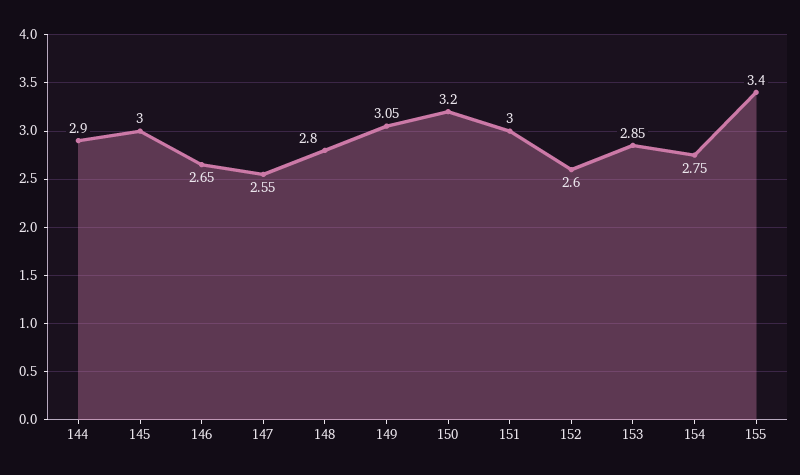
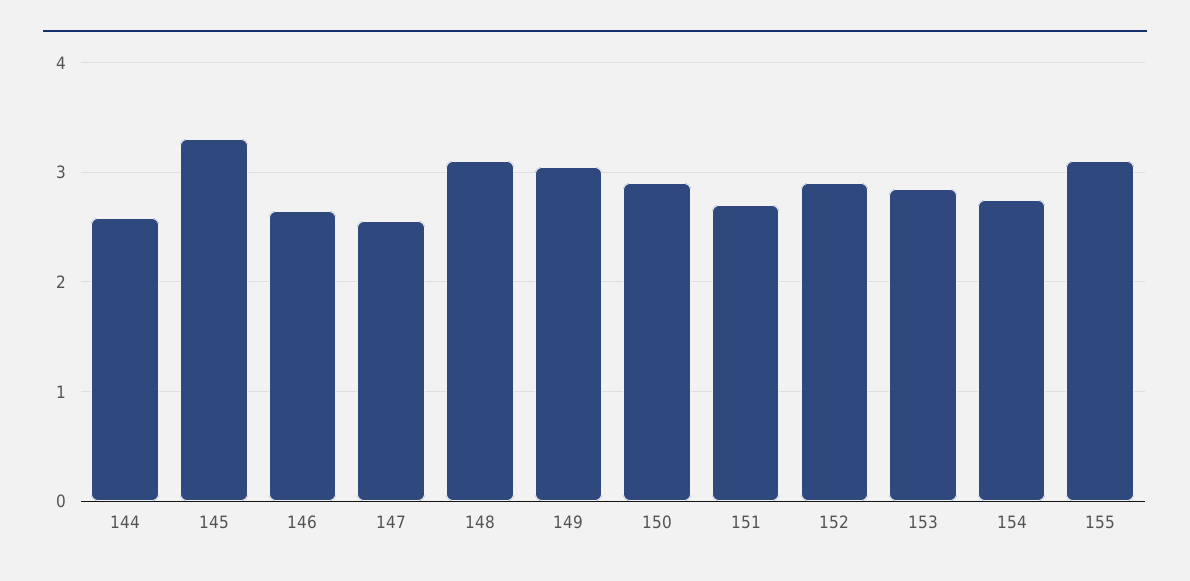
  {
-   "144": 2.9,
+   "144": 2.6,
-   "145": 3,
+   "145": 3.3,
    "146": 2.65,
    "147": 2.55,
-   "148": 2.8,
+   "148": 3.1,
    "149": 3.05,
-   "150": 3.2,
+   "150": 2.9,
-   "151": 3,
+   "151": 2.7,
-   "152": 2.6,
+   "152": 2.9,
    "153": 2.85,
    "154": 2.75,
-   "155": 3.4
+   "155": 3.1
  }

